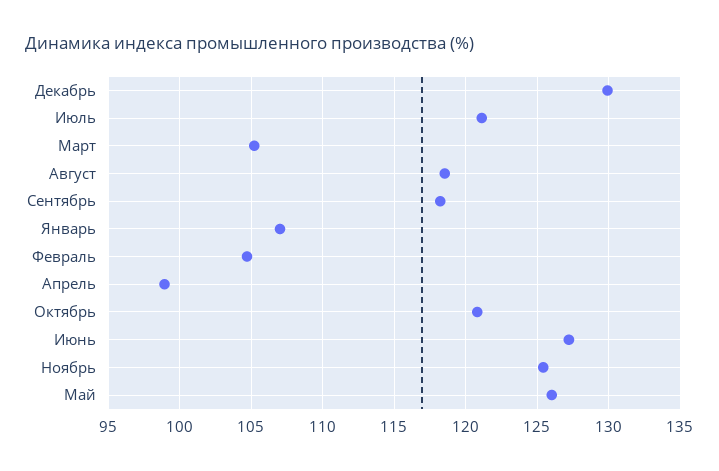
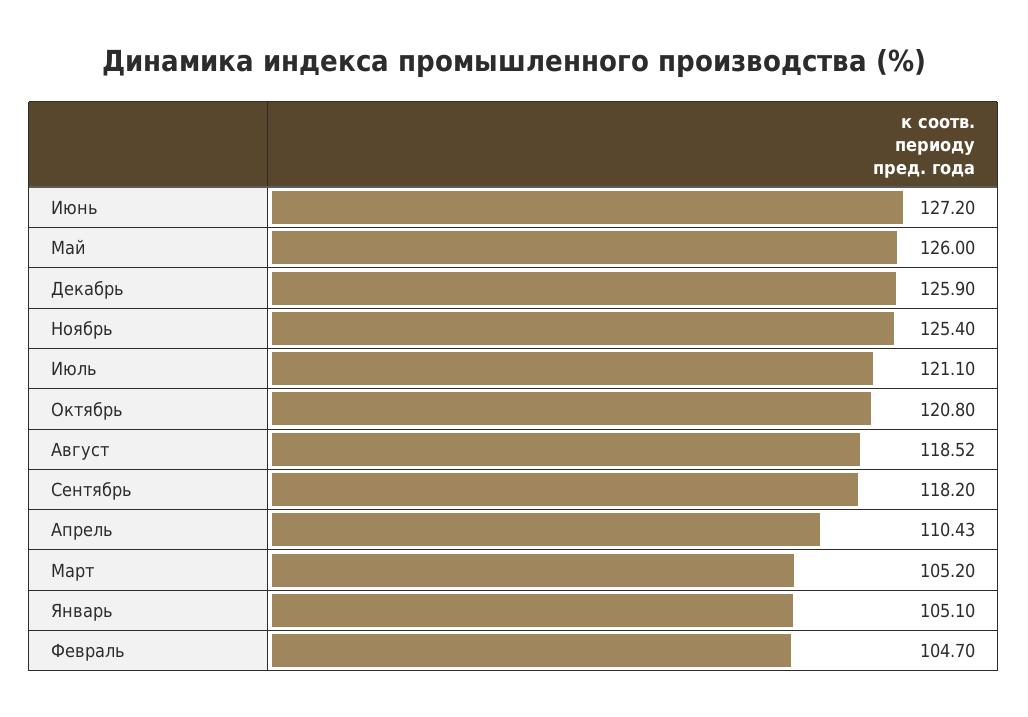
  {
-   "Декабрь": 130,
+   "Декабрь": 125.9,
    "Июль": 121.1,
    "Март": 105.2,
    "Август": 118.52,
    "Сентябрь": 118.2,
-   "Январь": 107,
+   "Январь": 105.1,
    "Февраль": 104.7,
-   "Апрель": 99,
+   "Апрель": 110.43,
    "Октябрь": 120.8,
    "Июнь": 127.2,
    "Ноябрь": 125.4,
    "Май": 126
  }

